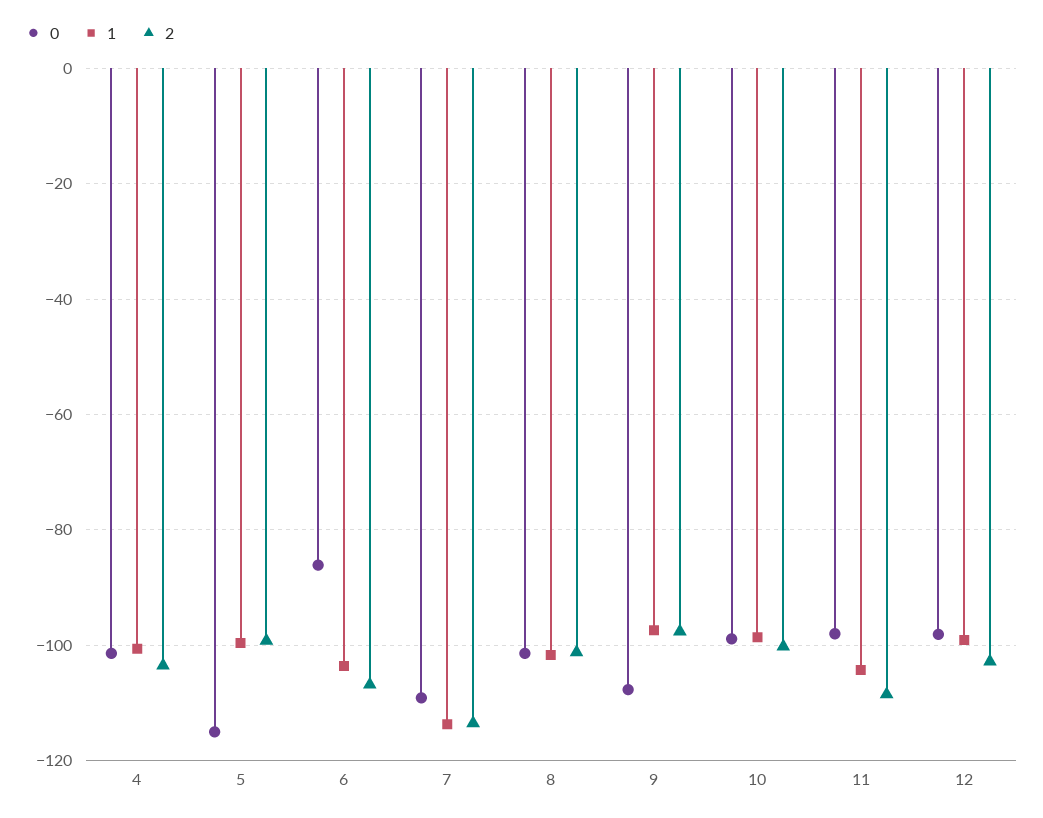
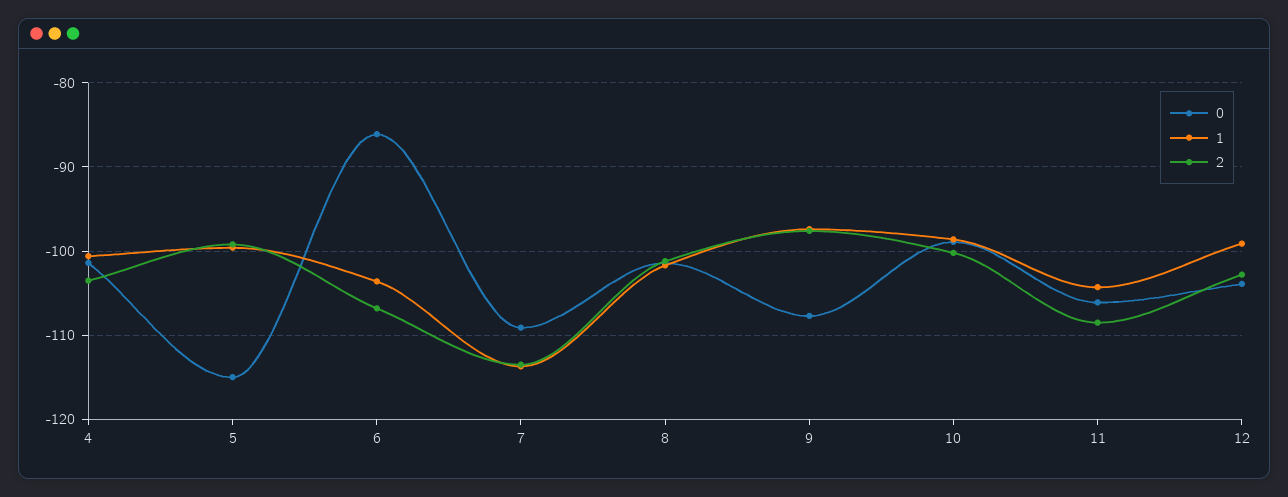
  {
    "0": {
      "4": -101,
      "5": -115,
      "6": -86,
      "7": -109,
      "8": -101,
      "9": -108,
      "10": -99,
-     "11": -98,
+     "11": -106,
-     "12": -98
+     "12": -104
    },
    "1": {
      "4": -101,
      "5": -100,
      "6": -104,
      "7": -114,
      "8": -102,
      "9": -97,
      "10": -99,
      "11": -104,
      "12": -99
    },
    "2": {
      "4": -104,
      "5": -99,
      "6": -107,
      "7": -114,
      "8": -101,
      "9": -98,
      "10": -100,
      "11": -109,
      "12": -103
    }
  }

